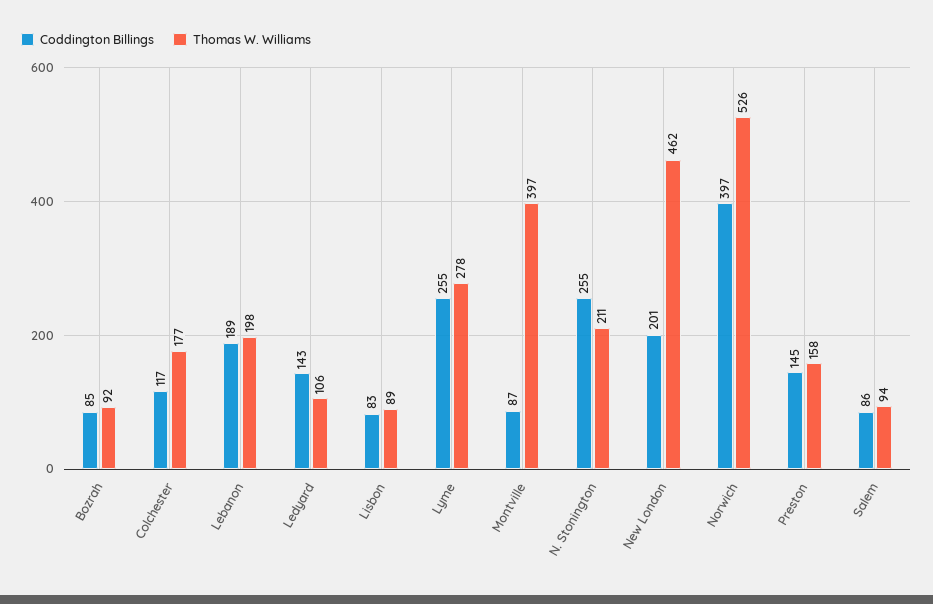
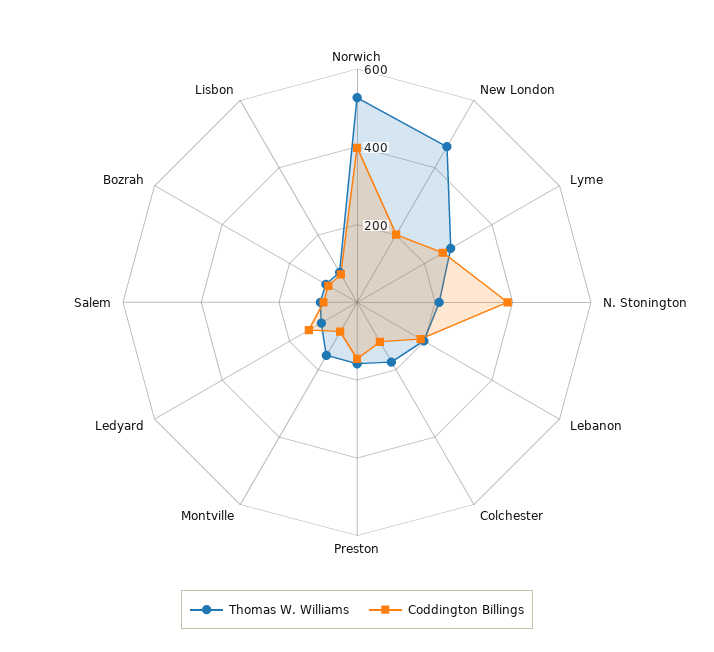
  {
    "Coddington Billings": {
      "Bozrah": 85,
      "Colchester": 117,
      "Lebanon": 189,
      "Ledyard": 143,
      "Lisbon": 83,
      "Lyme": 255,
      "Montville": 87,
-     "N. Stonington": 255,
+     "N. Stonington": 400,
      "New London": 201,
      "Norwich": 397,
      "Preston": 145,
      "Salem": 86
    },
    "Thomas W. Williams": {
      "Bozrah": 92,
      "Colchester": 177,
      "Lebanon": 198,
      "Ledyard": 106,
      "Lisbon": 89,
      "Lyme": 278,
-     "Montville": 397,
+     "Montville": 150,
      "N. Stonington": 211,
      "New London": 462,
      "Norwich": 526,
      "Preston": 158,
      "Salem": 94
    }
  }

